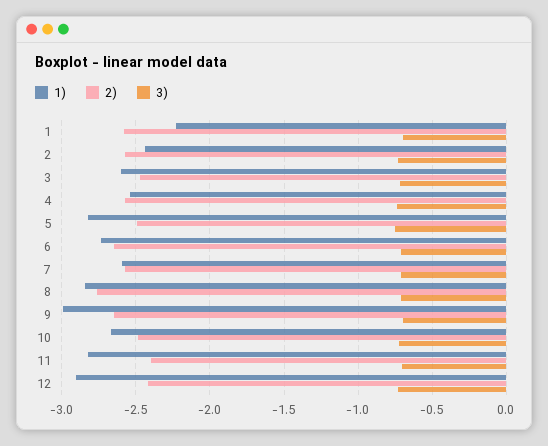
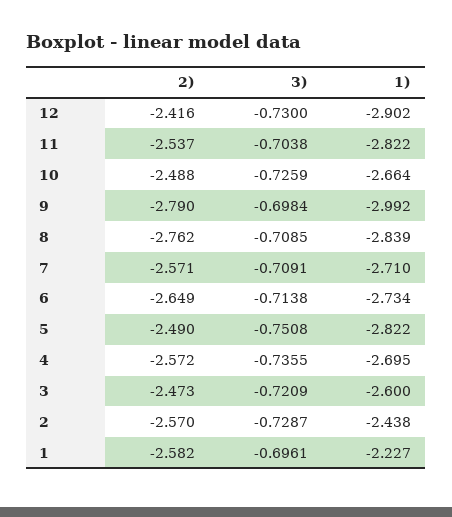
  {
    "1)": {
      "1": -2.227,
      "2": -2.438,
      "3": -2.6,
-     "4": -2.55,
+     "4": -2.695,
      "5": -2.822,
      "6": -2.734,
-     "7": -2.6,
+     "7": -2.71,
      "8": -2.839,
      "9": -2.992,
      "10": -2.664,
      "11": -2.822,
      "12": -2.902
    },
    "2)": {
      "1": -2.582,
      "2": -2.57,
      "3": -2.473,
      "4": -2.572,
      "5": -2.49,
      "6": -2.649,
      "7": -2.571,
      "8": -2.762,
-     "9": -2.65,
+     "9": -2.79,
      "10": -2.488,
-     "11": -2.4,
+     "11": -2.537,
      "12": -2.416
    },
    "3)": {
      "1": -0.6961,
      "2": -0.7287,
      "3": -0.7209,
      "4": -0.7355,
      "5": -0.7508,
      "6": -0.7138,
      "7": -0.7091,
      "8": -0.7085,
      "9": -0.6984,
      "10": -0.7259,
      "11": -0.7038,
      "12": -0.73
    }
  }

